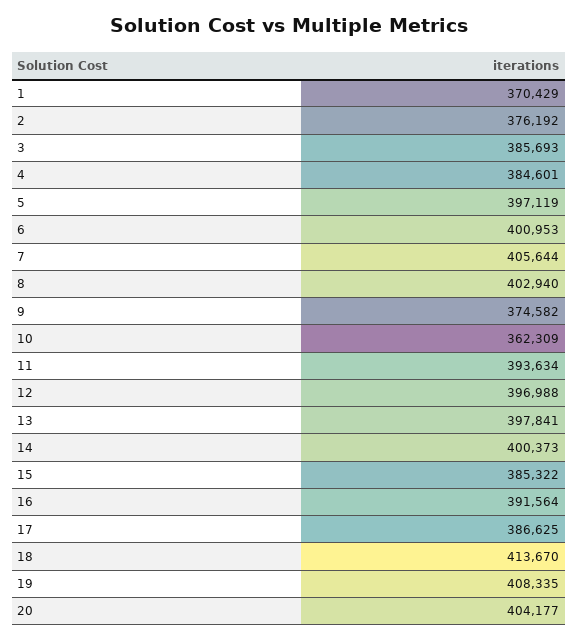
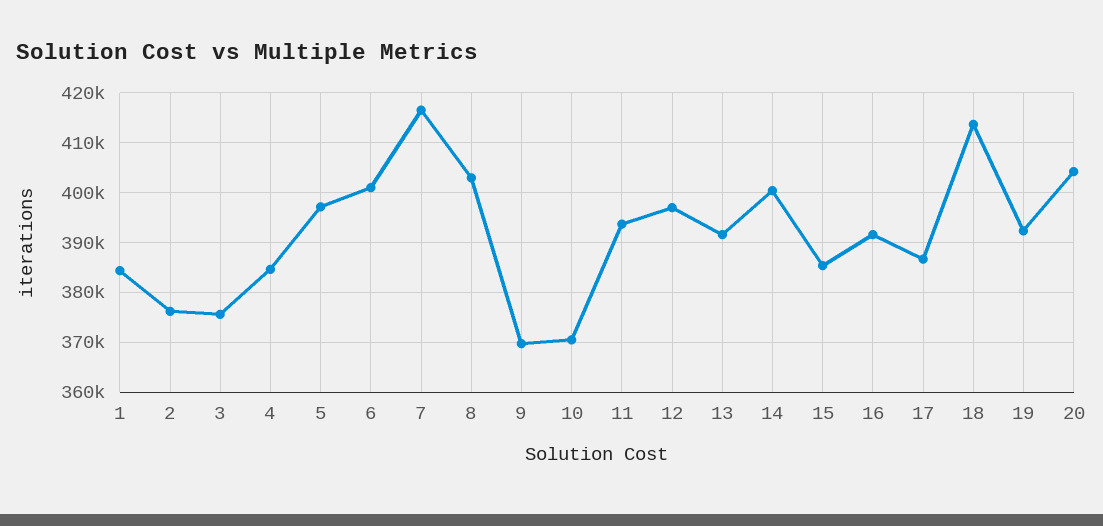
  {
-   "1": 370429,
+   "1": 384000,
    "2": 376192,
-   "3": 385693,
+   "3": 376000,
    "4": 384601,
    "5": 397119,
    "6": 400953,
-   "7": 405644,
+   "7": 416000,
    "8": 402940,
-   "9": 374582,
+   "9": 370000,
-   "10": 362309,
+   "10": 370000,
    "11": 393634,
    "12": 396988,
-   "13": 397841,
+   "13": 392000,
    "14": 400373,
    "15": 385322,
    "16": 391564,
    "17": 386625,
    "18": 413670,
-   "19": 408335,
+   "19": 392000,
    "20": 404177
  }

